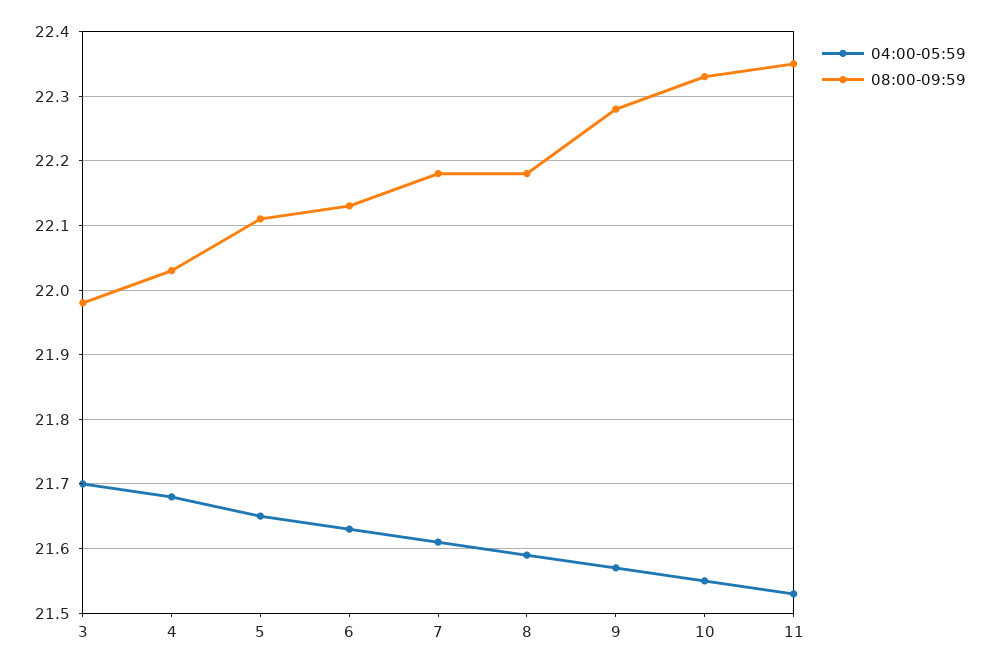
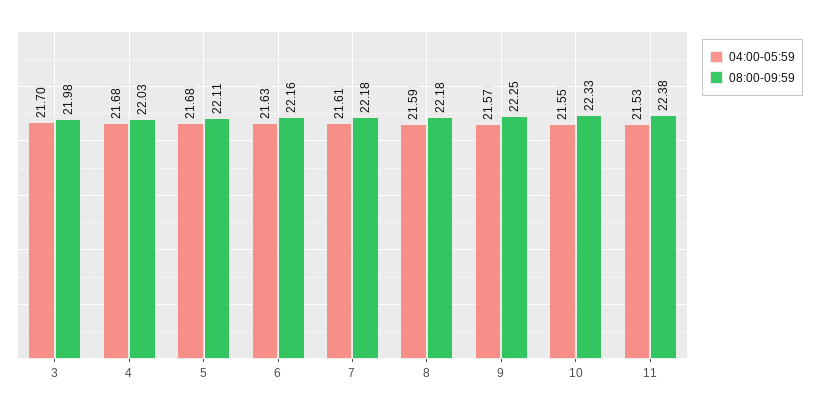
  {
    "04:00-05:59": {
      "3": 21.7,
      "4": 21.68,
-     "5": 21.65,
+     "5": 21.68,
      "6": 21.63,
      "7": 21.61,
      "8": 21.59,
      "9": 21.57,
      "10": 21.55,
      "11": 21.53
    },
    "08:00-09:59": {
      "3": 21.98,
      "4": 22.03,
      "5": 22.11,
-     "6": 22.13,
+     "6": 22.16,
      "7": 22.18,
      "8": 22.18,
-     "9": 22.28,
+     "9": 22.25,
      "10": 22.33,
-     "11": 22.35
+     "11": 22.38
    }
  }

